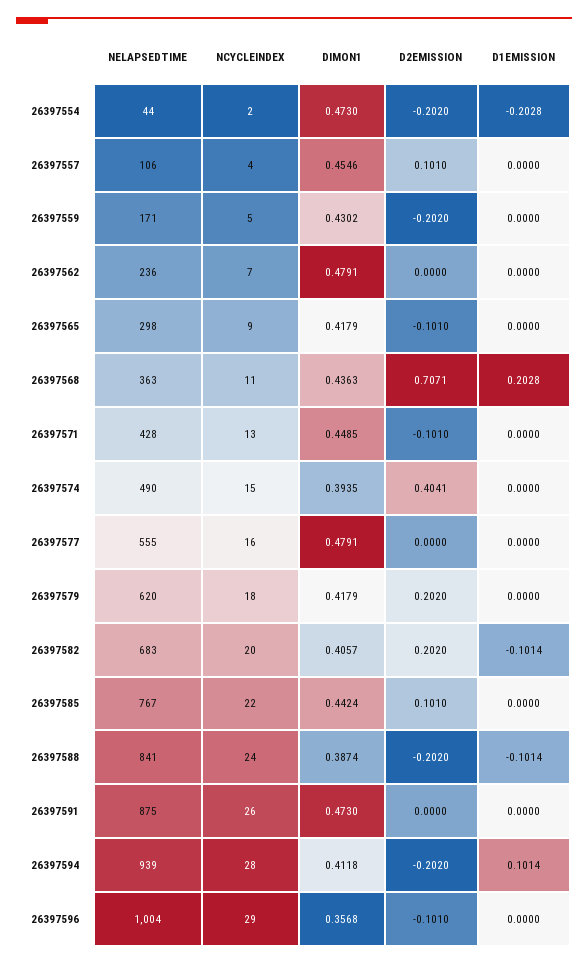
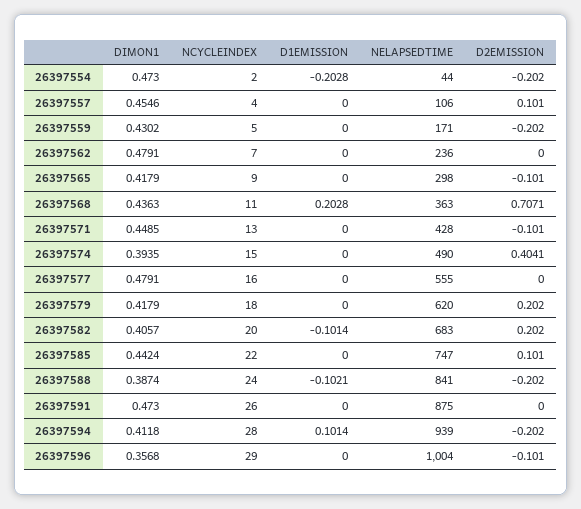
  {
    "NELAPSEDTIME": {
      "26397554": 44,
      "26397557": 106,
      "26397559": 171,
      "26397562": 236,
      "26397565": 298,
      "26397568": 363,
      "26397571": 428,
      "26397574": 490,
      "26397577": 555,
      "26397579": 620,
      "26397582": 683,
-     "26397585": 767,
+     "26397585": 747,
      "26397588": 841,
      "26397591": 875,
      "26397594": 939,
      "26397596": 1004
    },
    "NCYCLEINDEX": {
      "26397554": 2,
      "26397557": 4,
      "26397559": 5,
      "26397562": 7,
      "26397565": 9,
      "26397568": 11,
      "26397571": 13,
      "26397574": 15,
      "26397577": 16,
      "26397579": 18,
      "26397582": 20,
      "26397585": 22,
      "26397588": 24,
      "26397591": 26,
      "26397594": 28,
      "26397596": 29
    },
    "DIMON1": {
      "26397554": 0.473,
      "26397557": 0.4546,
      "26397559": 0.4302,
      "26397562": 0.4791,
      "26397565": 0.4179,
      "26397568": 0.4363,
      "26397571": 0.4485,
      "26397574": 0.3935,
      "26397577": 0.4791,
      "26397579": 0.4179,
      "26397582": 0.4057,
      "26397585": 0.4424,
      "26397588": 0.3874,
      "26397591": 0.473,
      "26397594": 0.4118,
      "26397596": 0.3568
    },
    "D2EMISSION": {
      "26397554": -0.202,
      "26397557": 0.101,
      "26397559": -0.202,
      "26397562": 0,
      "26397565": -0.101,
      "26397568": 0.7071,
      "26397571": -0.101,
      "26397574": 0.4041,
      "26397577": 0,
      "26397579": 0.202,
      "26397582": 0.202,
      "26397585": 0.101,
      "26397588": -0.202,
      "26397591": 0,
      "26397594": -0.202,
      "26397596": -0.101
    },
    "D1EMISSION": {
      "26397554": -0.2028,
      "26397557": 0,
      "26397559": 0,
      "26397562": 0,
      "26397565": 0,
      "26397568": 0.2028,
      "26397571": 0,
      "26397574": 0,
      "26397577": 0,
      "26397579": 0,
      "26397582": -0.1014,
      "26397585": 0,
-     "26397588": -0.1014,
+     "26397588": -0.1021,
      "26397591": 0,
      "26397594": 0.1014,
      "26397596": 0
    }
  }

